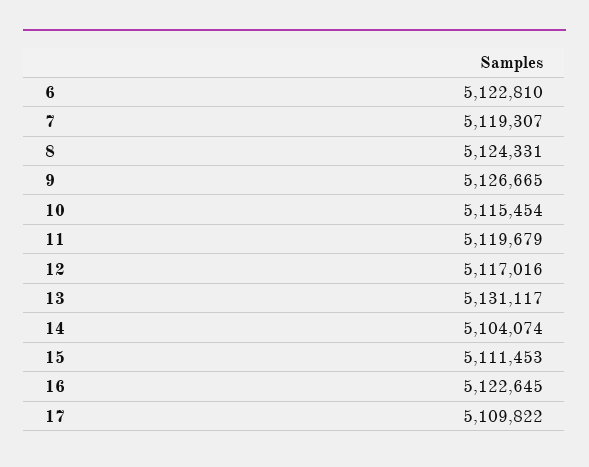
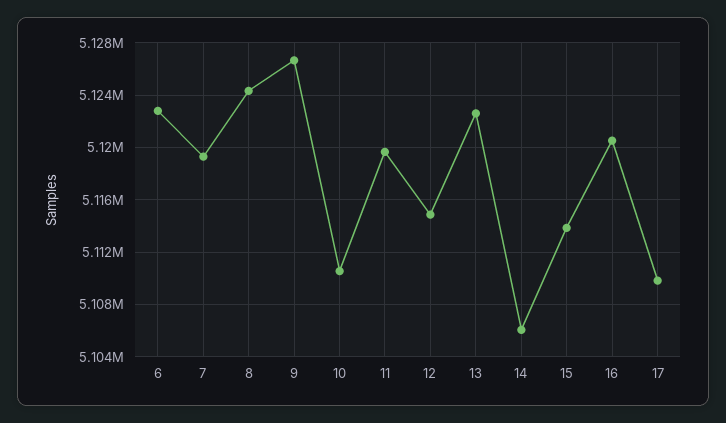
  {
    "6": 5122810,
    "7": 5119307,
    "8": 5124331,
    "9": 5126665,
-   "10": 5115454,
+   "10": 5110500,
    "11": 5119679,
-   "12": 5117016,
+   "12": 5115000,
-   "13": 5131117,
+   "13": 5122500,
-   "14": 5104074,
+   "14": 5106000,
-   "15": 5111453,
+   "15": 5114000,
-   "16": 5122645,
+   "16": 5120500,
    "17": 5109822
  }

